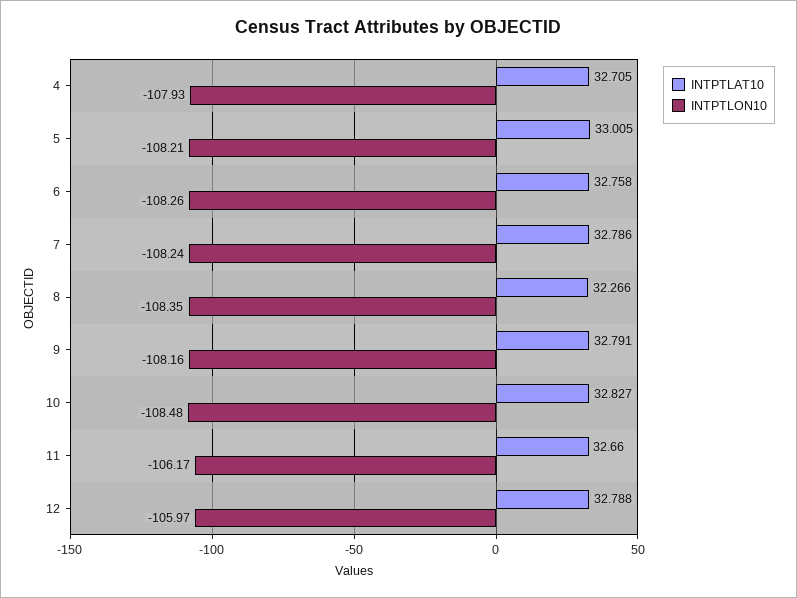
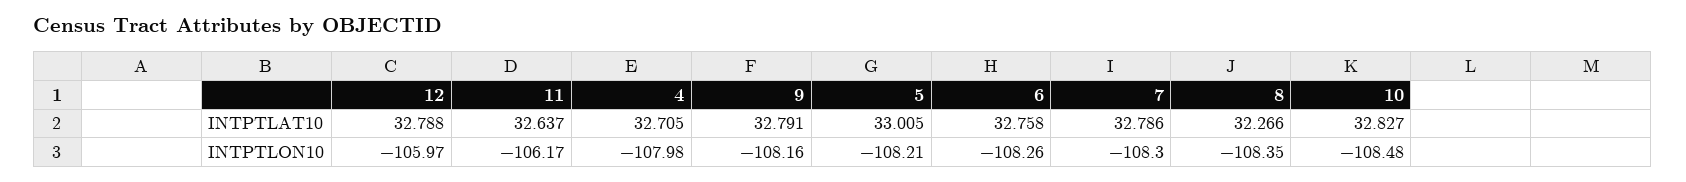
  {
    "INTPTLAT10": {
      "4": 32.705,
      "5": 33.005,
      "6": 32.758,
      "7": 32.786,
      "8": 32.266,
      "9": 32.791,
      "10": 32.827,
-     "11": 32.66,
+     "11": 32.637,
      "12": 32.788
    },
    "INTPTLON10": {
-     "4": -107.93,
+     "4": -107.98,
      "5": -108.21,
      "6": -108.26,
-     "7": -108.24,
+     "7": -108.3,
      "8": -108.35,
      "9": -108.16,
      "10": -108.48,
      "11": -106.17,
      "12": -105.97
    }
  }

